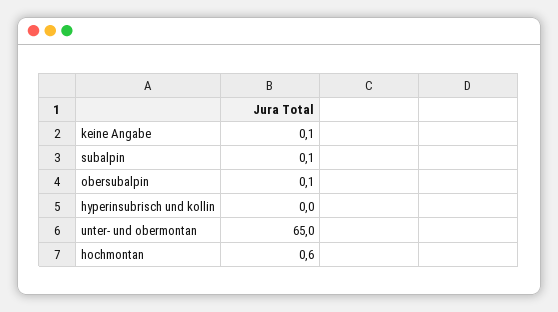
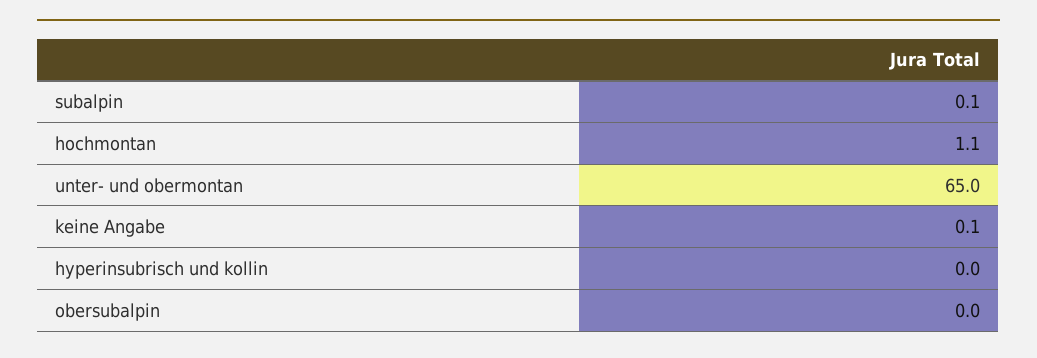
  {
    "keine Angabe": 0.1,
    "subalpin": 0.1,
-   "obersubalpin": 0.1,
+   "obersubalpin": 0,
    "hyperinsubrisch und kollin": 0,
    "unter- und obermontan": 65,
-   "hochmontan": 0.6
+   "hochmontan": 1.1
  }

